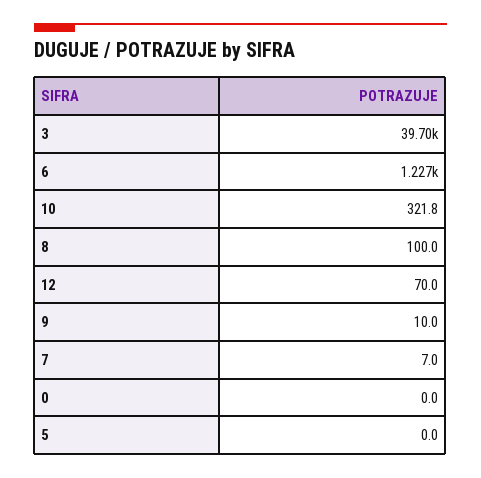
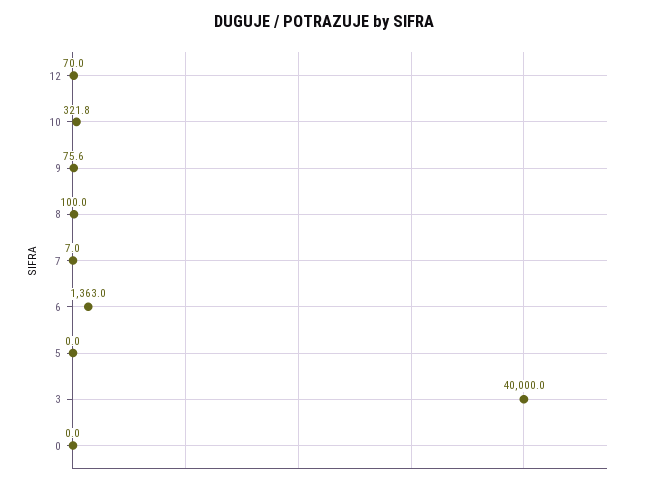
  {
-   "3": 39700,
+   "3": 40000,
-   "6": 1227,
+   "6": 1363,
    "10": 321.8,
    "8": 100,
    "12": 70,
-   "9": 10,
+   "9": 75.6,
    "7": 7,
    "0": 0,
    "5": 0
  }

